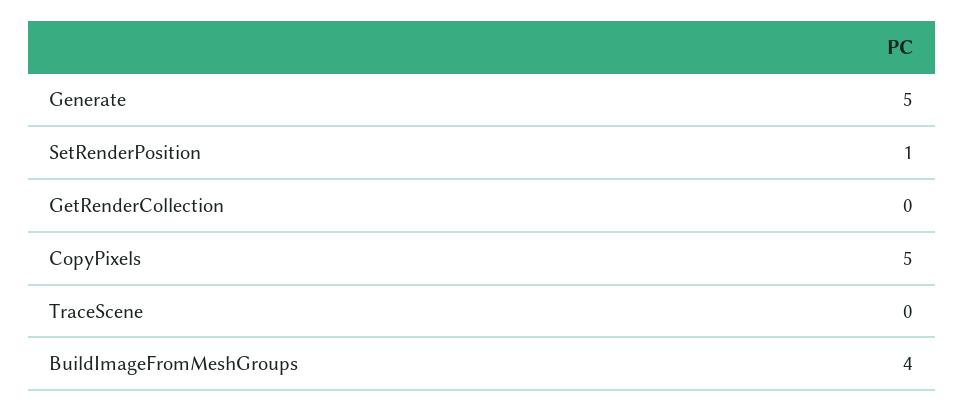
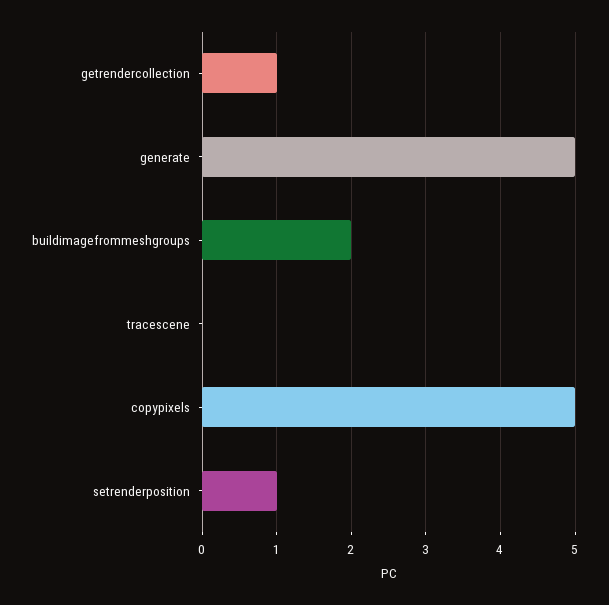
  {
    "Generate": 5,
    "SetRenderPosition": 1,
-   "GetRenderCollection": 0,
+   "GetRenderCollection": 1,
    "CopyPixels": 5,
    "TraceScene": 0,
-   "BuildImageFromMeshGroups": 4
+   "BuildImageFromMeshGroups": 2
  }

